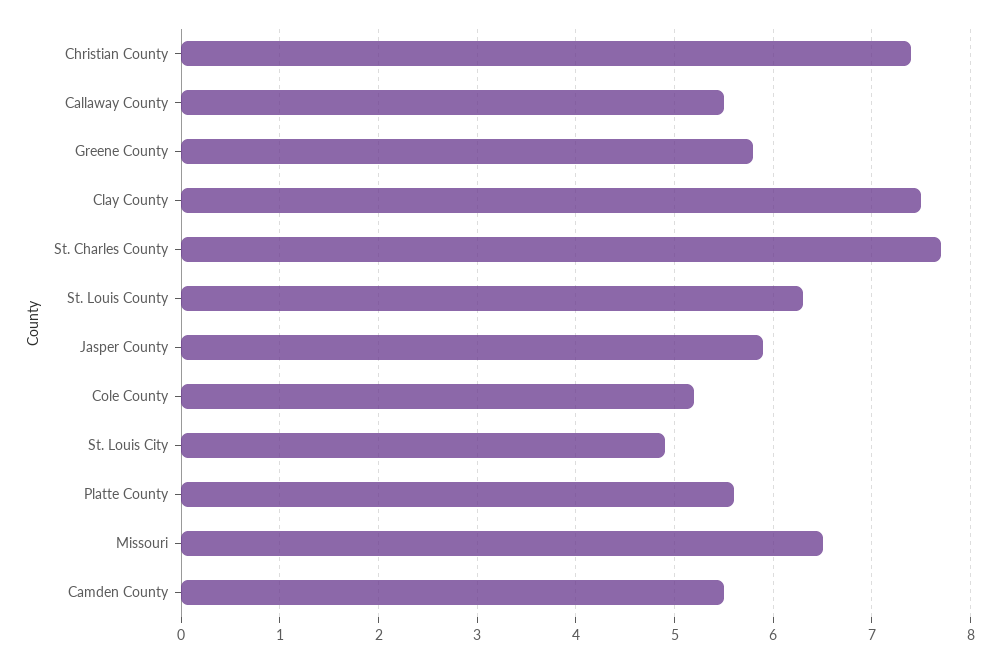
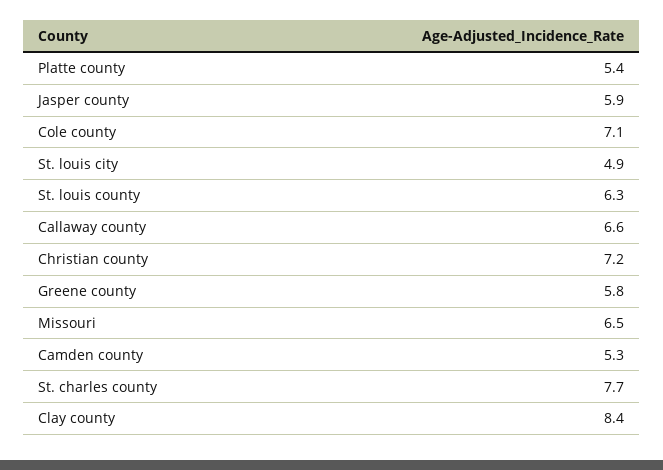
  {
-   "Christian County": 7.4,
+   "Christian County": 7.2,
-   "Callaway County": 5.5,
+   "Callaway County": 6.6,
    "Greene County": 5.8,
-   "Clay County": 7.5,
+   "Clay County": 8.4,
    "St. Charles County": 7.7,
    "St. Louis County": 6.3,
    "Jasper County": 5.9,
-   "Cole County": 5.2,
+   "Cole County": 7.1,
    "St. Louis City": 4.9,
-   "Platte County": 5.6,
+   "Platte County": 5.4,
    "Missouri": 6.5,
-   "Camden County": 5.5
+   "Camden County": 5.3
  }

